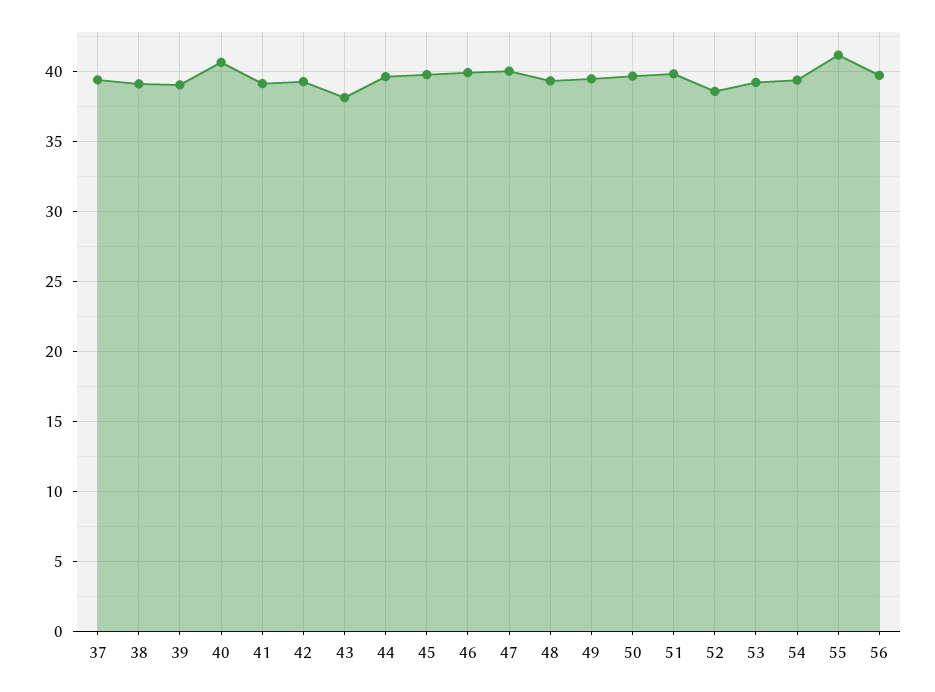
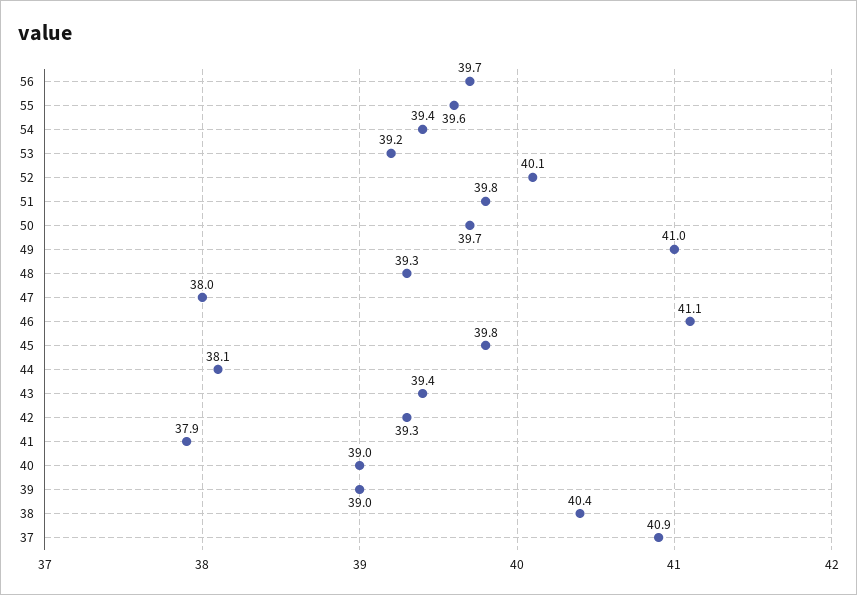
  {
-   "37": 39.5,
+   "37": 40.9,
-   "38": 39,
+   "38": 40.4,
    "39": 39,
-   "40": 40.5,
+   "40": 39,
-   "41": 39,
+   "41": 37.9,
    "42": 39.3,
-   "43": 38,
+   "43": 39.4,
-   "44": 39.5,
+   "44": 38.1,
    "45": 39.8,
-   "46": 40,
+   "46": 41.1,
-   "47": 40,
+   "47": 38,
    "48": 39.3,
-   "49": 39.5,
+   "49": 41,
    "50": 39.7,
    "51": 39.8,
-   "52": 38.5,
+   "52": 40.1,
    "53": 39.2,
    "54": 39.4,
-   "55": 41,
+   "55": 39.6,
    "56": 39.7
  }

